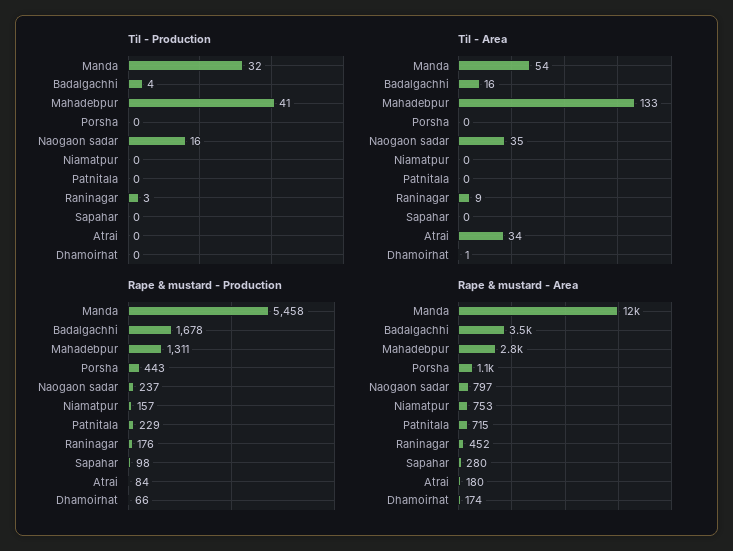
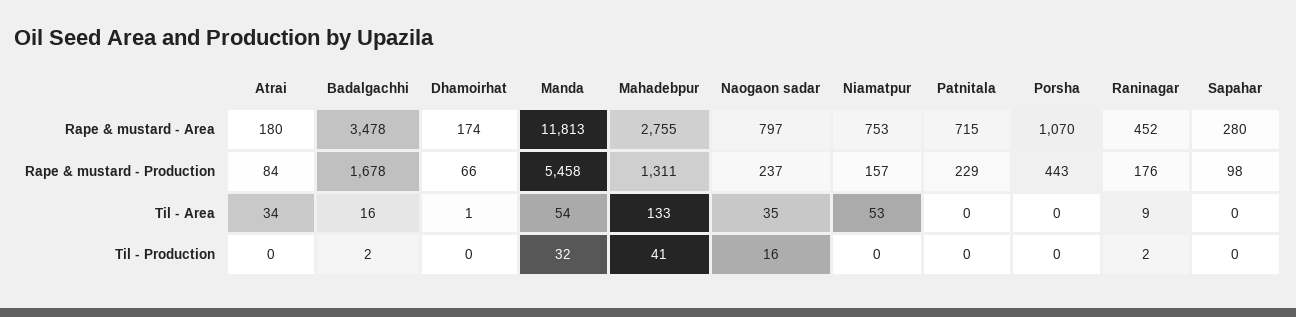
  {
    "Til - Production": {
      "Manda": 32,
-     "Badalgachhi": 4,
+     "Badalgachhi": 2,
      "Mahadebpur": 41,
      "Porsha": 0,
      "Naogaon sadar": 16,
      "Niamatpur": 0,
      "Patnitala": 0,
-     "Raninagar": 3,
+     "Raninagar": 2,
      "Sapahar": 0,
      "Atrai": 0,
      "Dhamoirhat": 0
    },
    "Til - Area": {
      "Manda": 54,
      "Badalgachhi": 16,
      "Mahadebpur": 133,
      "Porsha": 0,
      "Naogaon sadar": 35,
-     "Niamatpur": 0,
+     "Niamatpur": 53,
      "Patnitala": 0,
      "Raninagar": 9,
      "Sapahar": 0,
      "Atrai": 34,
      "Dhamoirhat": 1
    },
    "Rape & mustard - Production": {
      "Manda": 5458,
      "Badalgachhi": 1678,
      "Mahadebpur": 1311,
      "Porsha": 443,
      "Naogaon sadar": 237,
      "Niamatpur": 157,
      "Patnitala": 229,
      "Raninagar": 176,
      "Sapahar": 98,
      "Atrai": 84,
      "Dhamoirhat": 66
    },
    "Rape & mustard - Area": {
      "Manda": 11813,
      "Badalgachhi": 3478,
      "Mahadebpur": 2755,
      "Porsha": 1070,
      "Naogaon sadar": 797,
      "Niamatpur": 753,
      "Patnitala": 715,
      "Raninagar": 452,
      "Sapahar": 280,
      "Atrai": 180,
      "Dhamoirhat": 174
    }
  }

